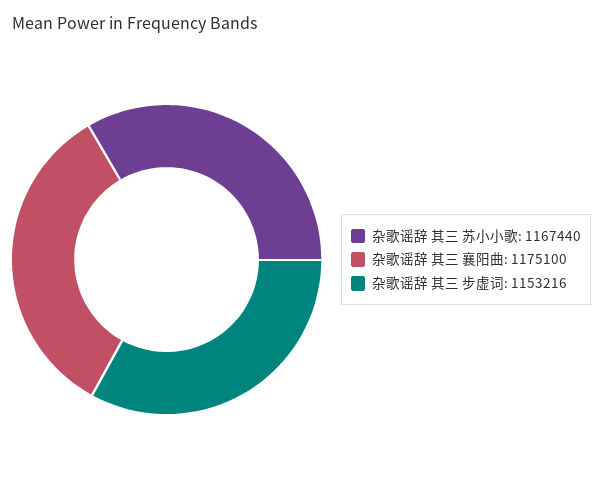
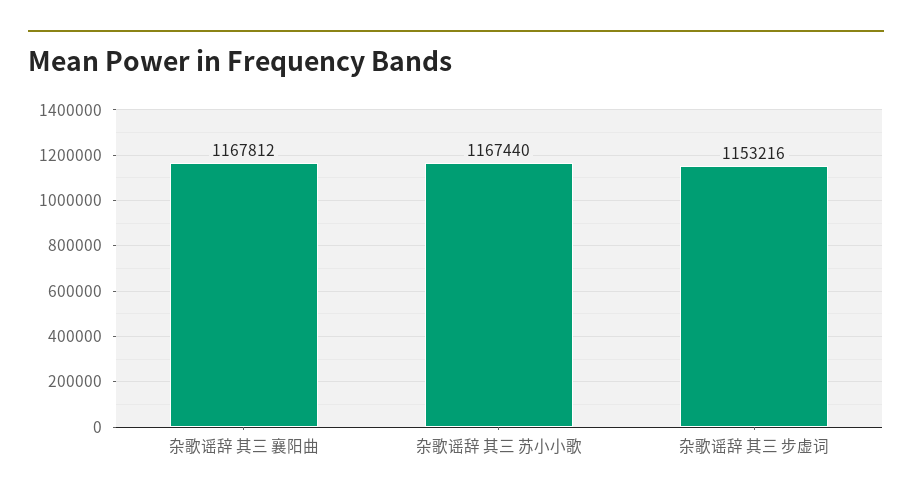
  {
    "杂歌谣辞 其三 苏小小歌": 1167440,
-   "杂歌谣辞 其三 襄阳曲": 1175100,
+   "杂歌谣辞 其三 襄阳曲": 1167812,
    "杂歌谣辞 其三 步虚词": 1153216
  }

